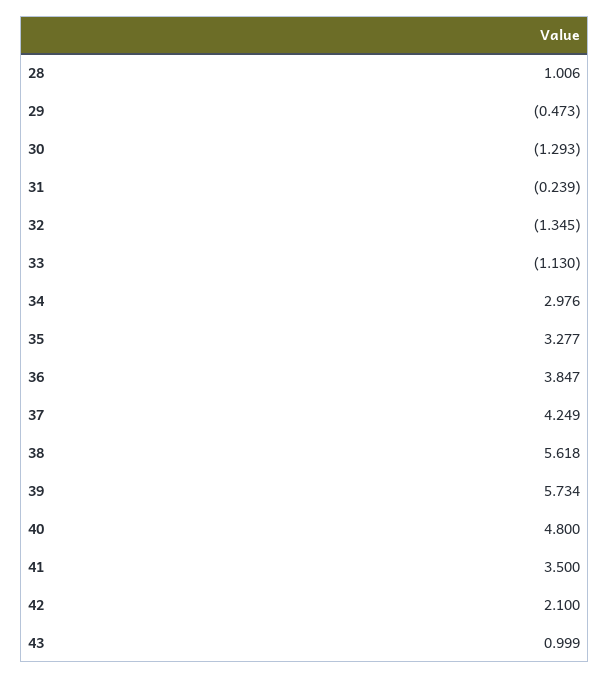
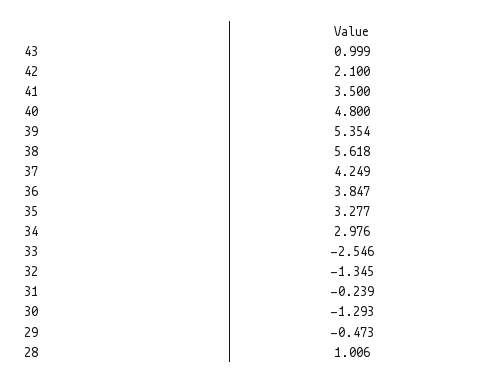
  {
    "28": 1.006,
    "29": -0.473,
    "30": -1.293,
    "31": -0.239,
    "32": -1.345,
-   "33": -1.13,
+   "33": -2.546,
    "34": 2.976,
    "35": 3.277,
    "36": 3.847,
    "37": 4.249,
    "38": 5.618,
-   "39": 5.734,
+   "39": 5.354,
    "40": 4.8,
    "41": 3.5,
    "42": 2.1,
    "43": 0.999
  }

